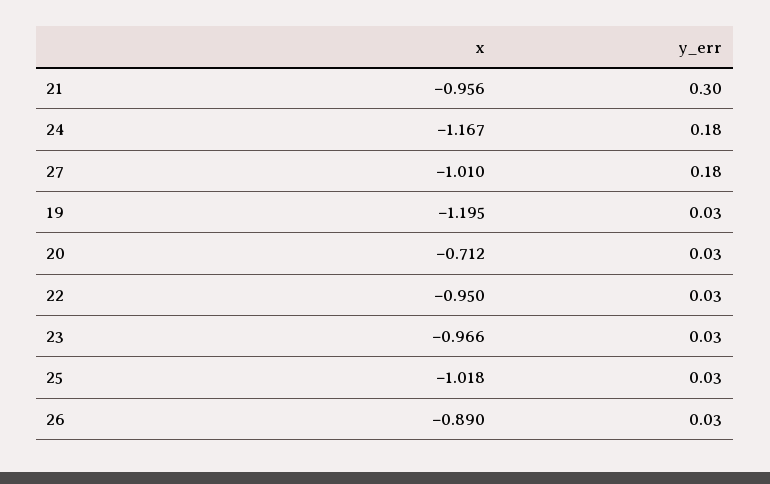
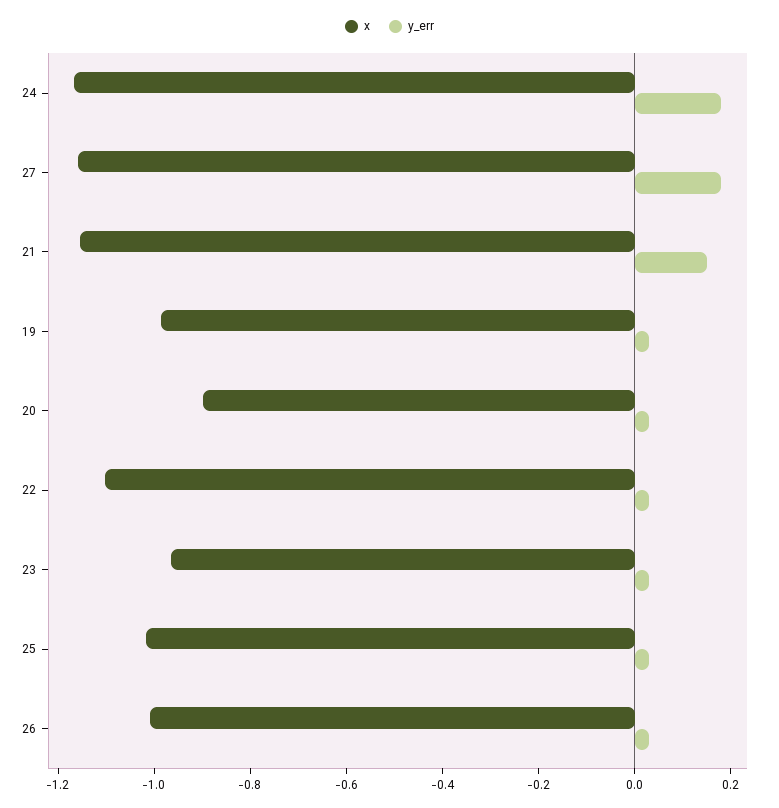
  {
    "x": {
-     "21": -0.956,
+     "21": -1.15,
      "24": -1.167,
-     "27": -1.01,
+     "27": -1.15,
-     "19": -1.195,
+     "19": -1,
-     "20": -0.712,
+     "20": -0.9,
-     "22": -0.95,
+     "22": -1.1,
      "23": -0.966,
      "25": -1.018,
-     "26": -0.89
+     "26": -1
    },
    "y_err": {
-     "21": 0.3,
+     "21": 0.15,
      "24": 0.18,
      "27": 0.18,
      "19": 0.03,
      "20": 0.03,
      "22": 0.03,
      "23": 0.03,
      "25": 0.03,
      "26": 0.03
    }
  }

